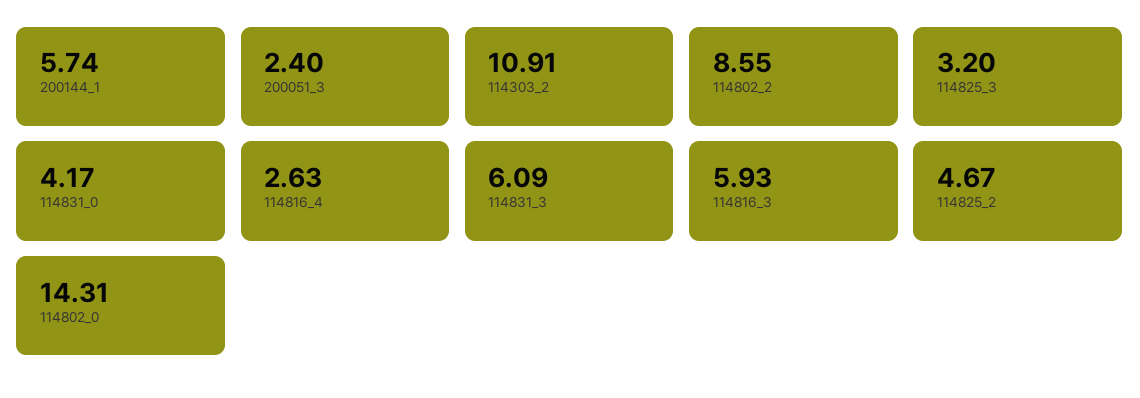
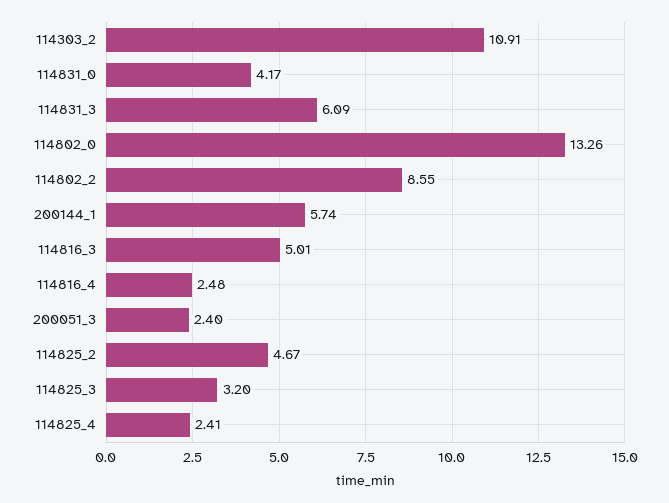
  {
    "200144_1": 5.74,
    "200051_3": 2.4,
    "114303_2": 10.91,
    "114802_2": 8.55,
    "114825_3": 3.2,
    "114831_0": 4.17,
-   "114816_4": 2.63,
+   "114816_4": 2.48,
    "114831_3": 6.09,
-   "114816_3": 5.93,
+   "114816_3": 5.01,
    "114825_2": 4.67,
-   "114802_0": 14.31
+   "114802_0": 13.26,
+   "114825_4": 2.41
  }

